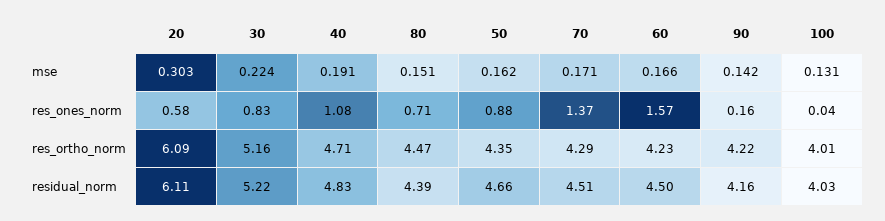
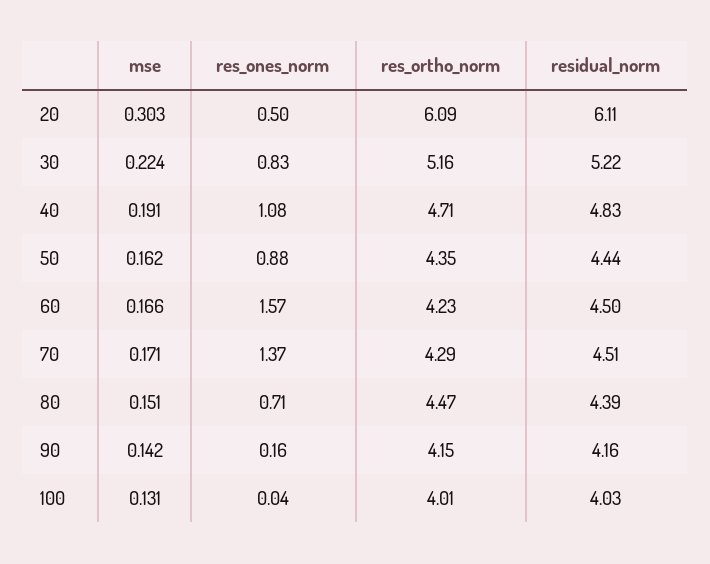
  {
    "20": {
      "mse": 0.303,
-     "res_ones_norm": 0.58,
+     "res_ones_norm": 0.5,
      "res_ortho_norm": 6.09,
      "residual_norm": 6.11
    },
    "30": {
      "mse": 0.224,
      "res_ones_norm": 0.83,
      "res_ortho_norm": 5.16,
      "residual_norm": 5.22
    },
    "40": {
      "mse": 0.191,
      "res_ones_norm": 1.08,
      "res_ortho_norm": 4.71,
      "residual_norm": 4.83
    },
    "80": {
      "mse": 0.151,
      "res_ones_norm": 0.71,
      "res_ortho_norm": 4.47,
      "residual_norm": 4.39
    },
    "50": {
      "mse": 0.162,
      "res_ones_norm": 0.88,
      "res_ortho_norm": 4.35,
-     "residual_norm": 4.66
+     "residual_norm": 4.44
    },
    "70": {
      "mse": 0.171,
      "res_ones_norm": 1.37,
      "res_ortho_norm": 4.29,
      "residual_norm": 4.51
    },
    "60": {
      "mse": 0.166,
      "res_ones_norm": 1.57,
      "res_ortho_norm": 4.23,
      "residual_norm": 4.5
    },
    "90": {
      "mse": 0.142,
      "res_ones_norm": 0.16,
-     "res_ortho_norm": 4.22,
+     "res_ortho_norm": 4.15,
      "residual_norm": 4.16
    },
    "100": {
      "mse": 0.131,
      "res_ones_norm": 0.04,
      "res_ortho_norm": 4.01,
      "residual_norm": 4.03
    }
  }

